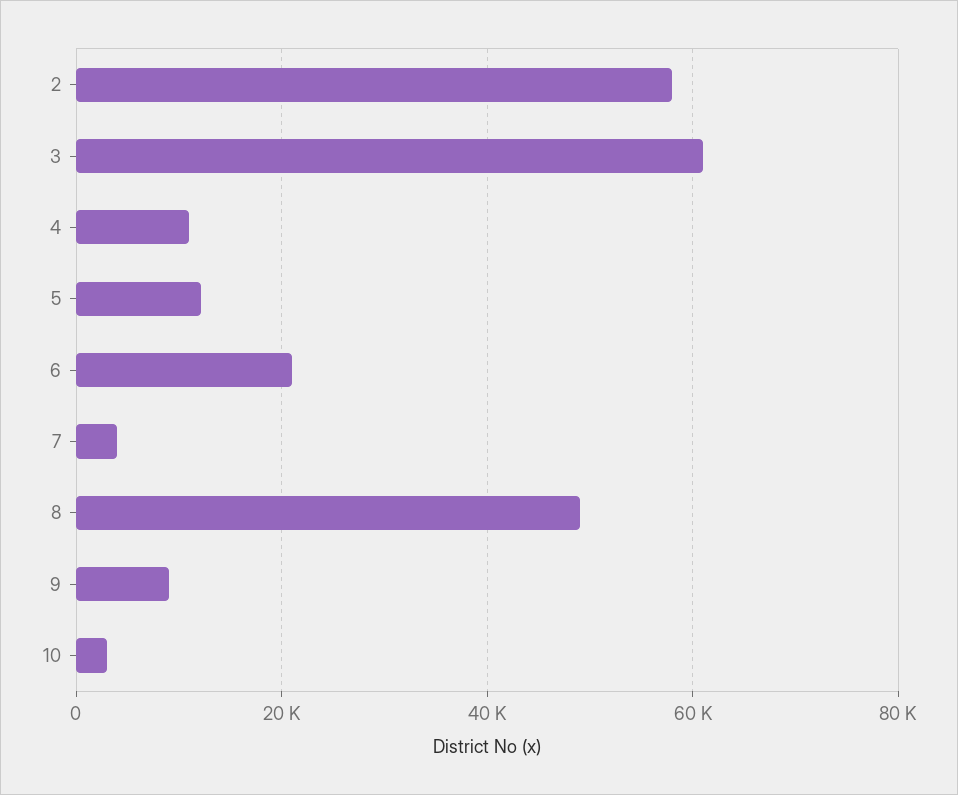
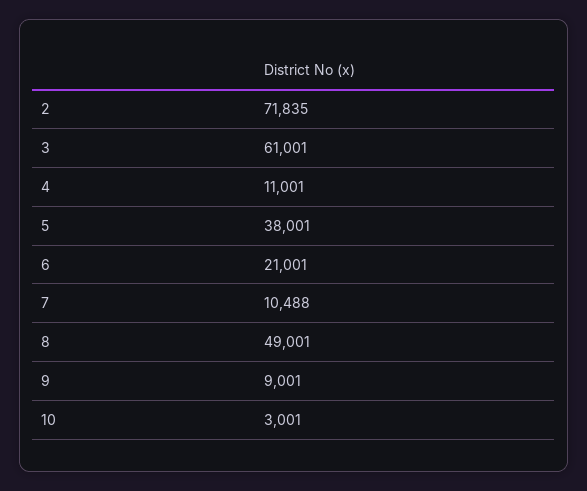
  {
-   "2": 58000,
+   "2": 71835,
    "3": 61001,
    "4": 11001,
-   "5": 12000,
+   "5": 38001,
    "6": 21001,
-   "7": 4000,
+   "7": 10488,
    "8": 49001,
    "9": 9001,
    "10": 3001
  }

